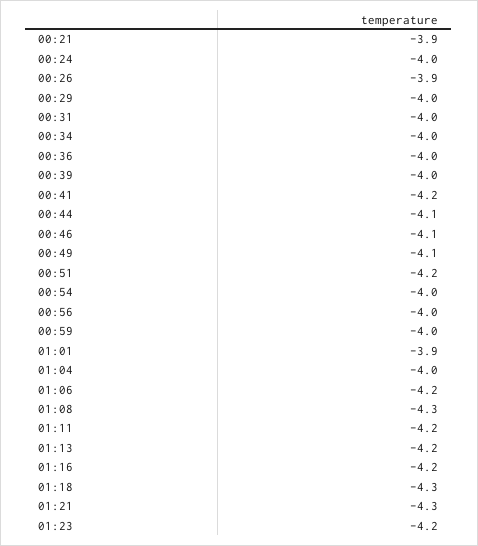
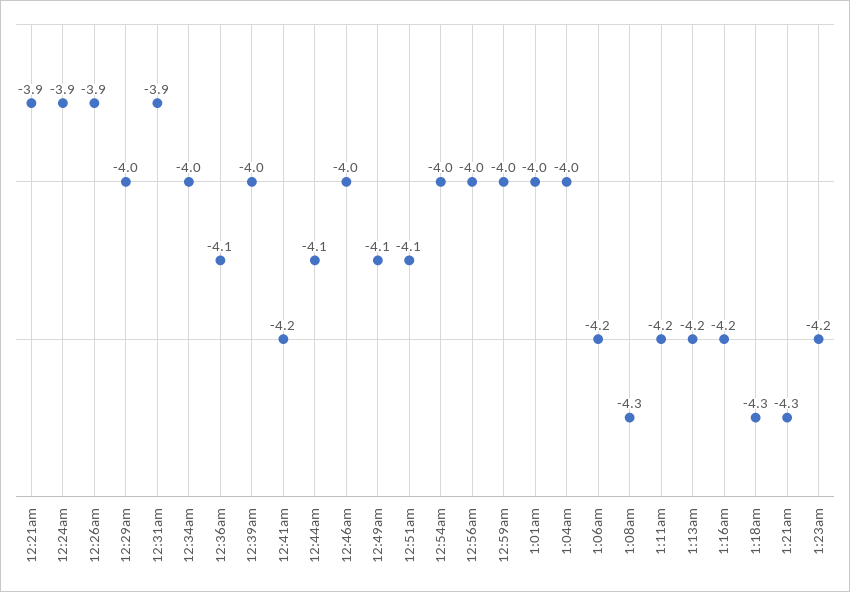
  {
    "00:21": -3.9,
-   "00:24": -4,
+   "00:24": -3.9,
    "00:26": -3.9,
    "00:29": -4,
-   "00:31": -4,
+   "00:31": -3.9,
    "00:34": -4,
-   "00:36": -4,
+   "00:36": -4.1,
    "00:39": -4,
    "00:41": -4.2,
    "00:44": -4.1,
-   "00:46": -4.1,
+   "00:46": -4,
    "00:49": -4.1,
-   "00:51": -4.2,
+   "00:51": -4.1,
    "00:54": -4,
    "00:56": -4,
    "00:59": -4,
-   "01:01": -3.9,
+   "01:01": -4,
    "01:04": -4,
    "01:06": -4.2,
    "01:08": -4.3,
    "01:11": -4.2,
    "01:13": -4.2,
    "01:16": -4.2,
    "01:18": -4.3,
    "01:21": -4.3,
    "01:23": -4.2
  }

